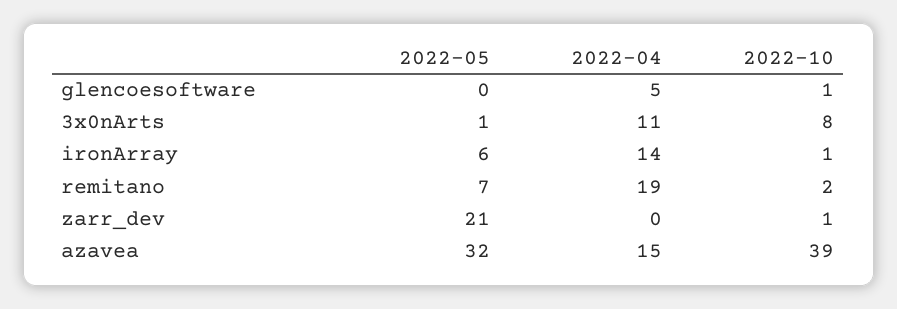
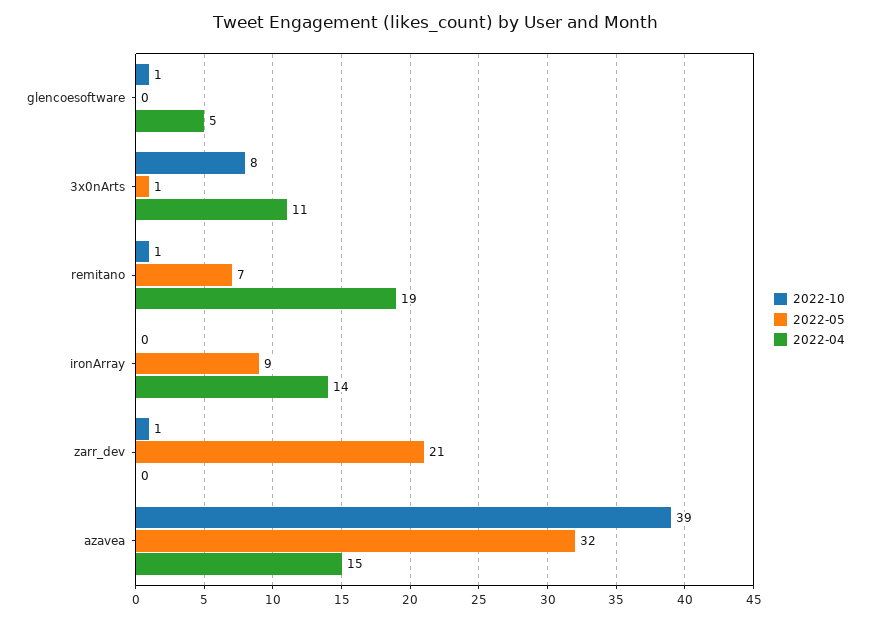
  {
    "2022-05": {
      "glencoesoftware": 0,
      "3x0nArts": 1,
-     "ironArray": 6,
+     "ironArray": 9,
      "remitano": 7,
      "zarr_dev": 21,
      "azavea": 32
    },
    "2022-04": {
      "glencoesoftware": 5,
      "3x0nArts": 11,
      "ironArray": 14,
      "remitano": 19,
      "zarr_dev": 0,
      "azavea": 15
    },
    "2022-10": {
      "glencoesoftware": 1,
      "3x0nArts": 8,
-     "ironArray": 1,
+     "ironArray": 0,
-     "remitano": 2,
+     "remitano": 1,
      "zarr_dev": 1,
      "azavea": 39
    }
  }

